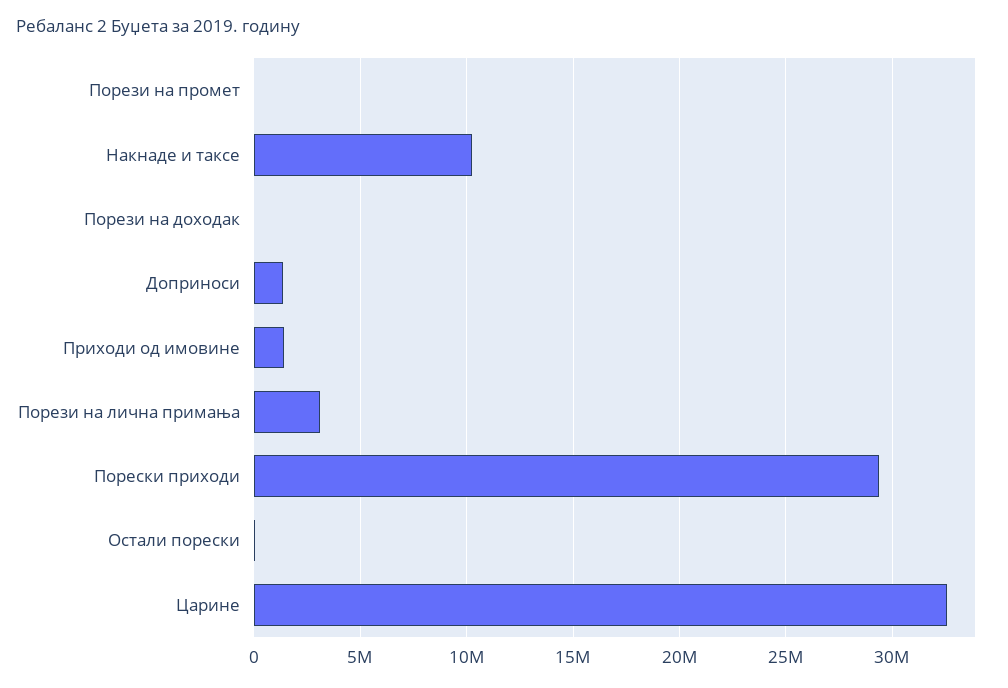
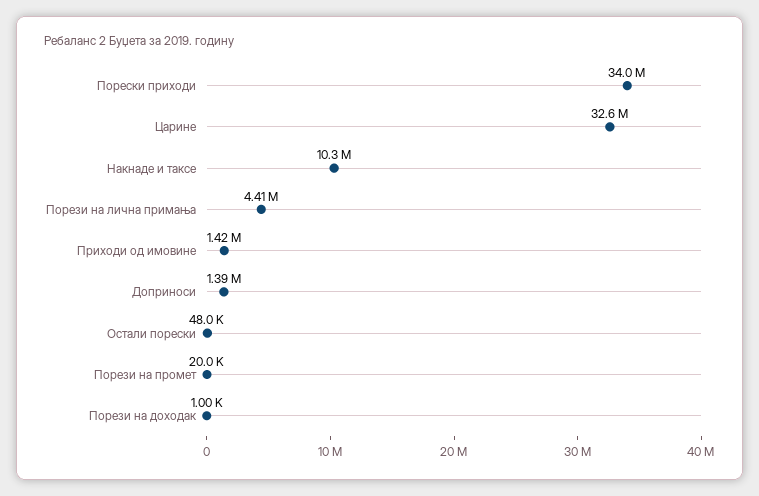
  {
    "Порези на промет": 20000,
    "Накнаде и таксе": 10300000,
    "Порези на доходак": 1000,
    "Доприноси": 1390000,
    "Приходи од имовине": 1420000,
-   "Порези на лична примања": 3000000,
+   "Порези на лична примања": 4410000,
-   "Порески приходи": 29500000,
+   "Порески приходи": 34000000,
    "Остали порески": 48000,
    "Царине": 32600000
  }

